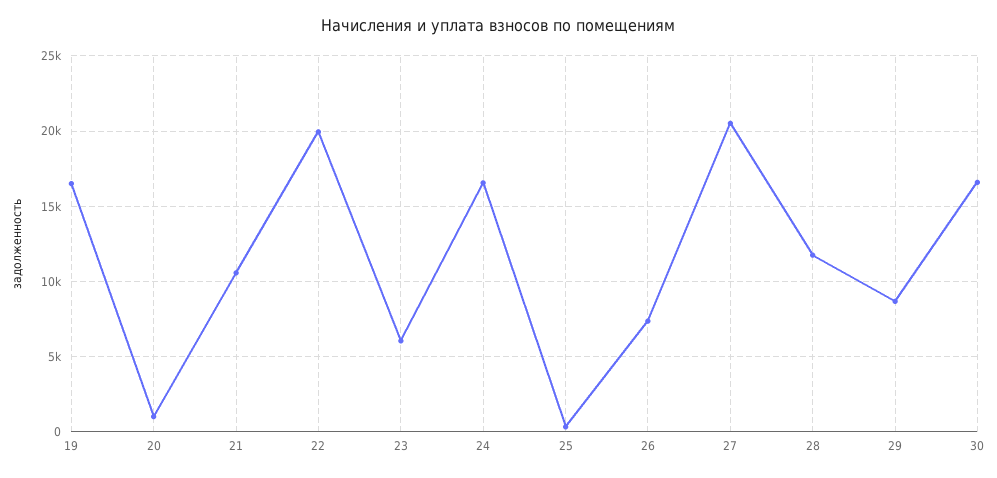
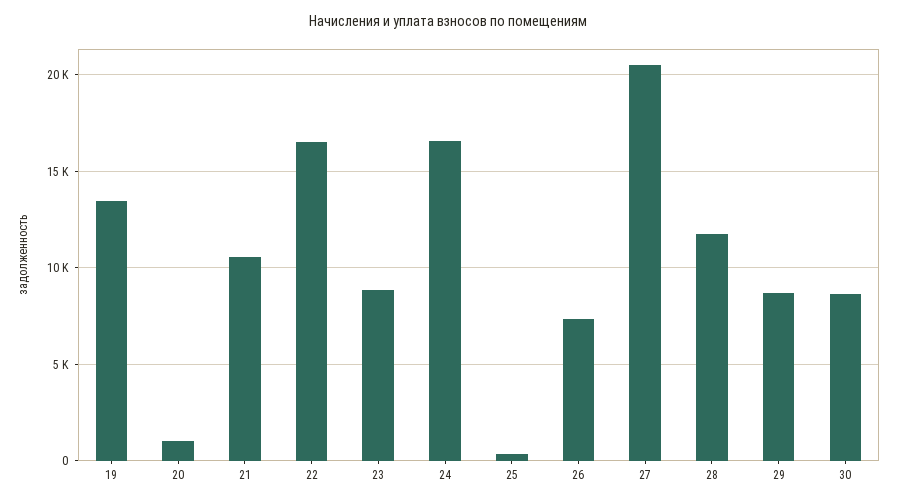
  {
-   "19": 16500,
+   "19": 13500,
    "20": 1000,
    "21": 10500,
-   "22": 20000,
+   "22": 16500,
-   "23": 6000,
+   "23": 9000,
    "24": 16500,
    "25": 500,
    "26": 7500,
    "27": 20500,
    "28": 11500,
    "29": 8500,
-   "30": 16500
+   "30": 8500
  }

